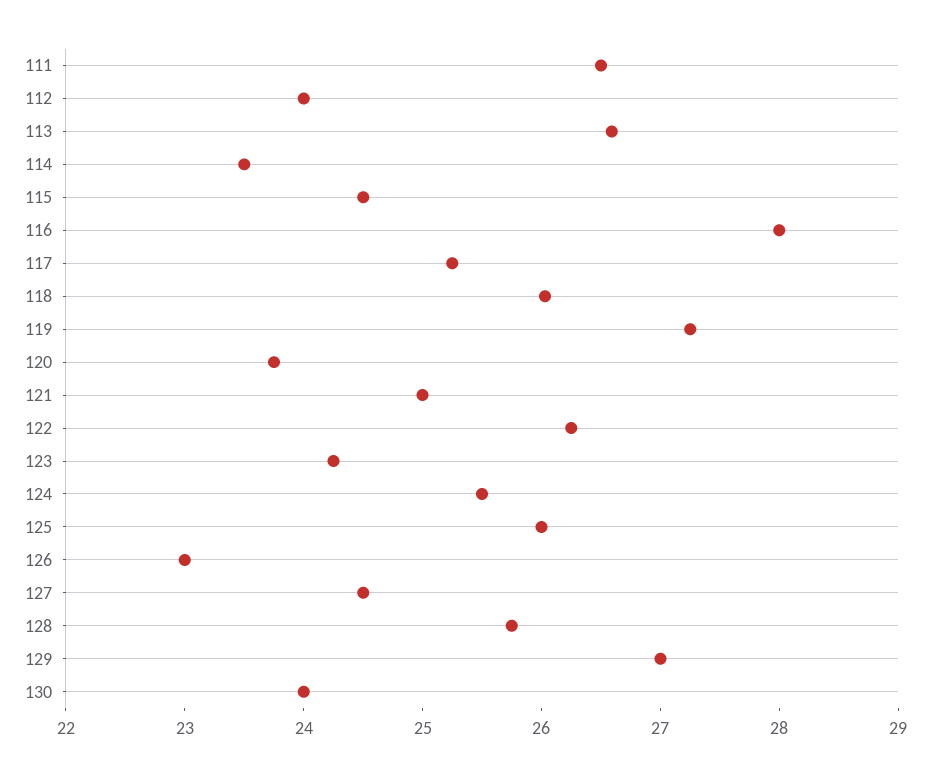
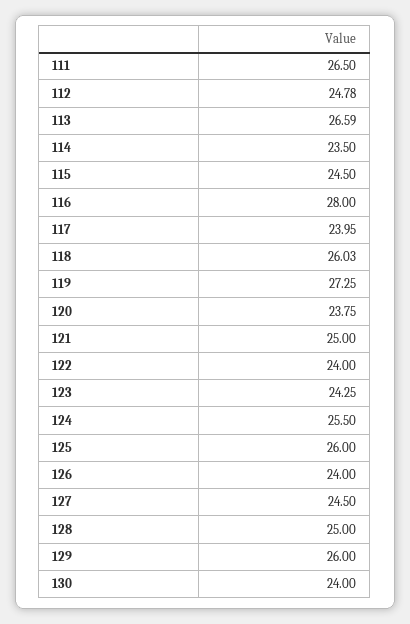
  {
    "111": 26.5,
-   "112": 24,
+   "112": 24.78,
    "113": 26.59,
    "114": 23.5,
    "115": 24.5,
    "116": 28,
-   "117": 25.2,
+   "117": 23.95,
    "118": 26.03,
    "119": 27.25,
    "120": 23.75,
    "121": 25,
-   "122": 26.2,
+   "122": 24,
    "123": 24.25,
    "124": 25.5,
    "125": 26,
-   "126": 23,
+   "126": 24,
    "127": 24.5,
-   "128": 25.8,
+   "128": 25,
-   "129": 27,
+   "129": 26,
    "130": 24
  }

